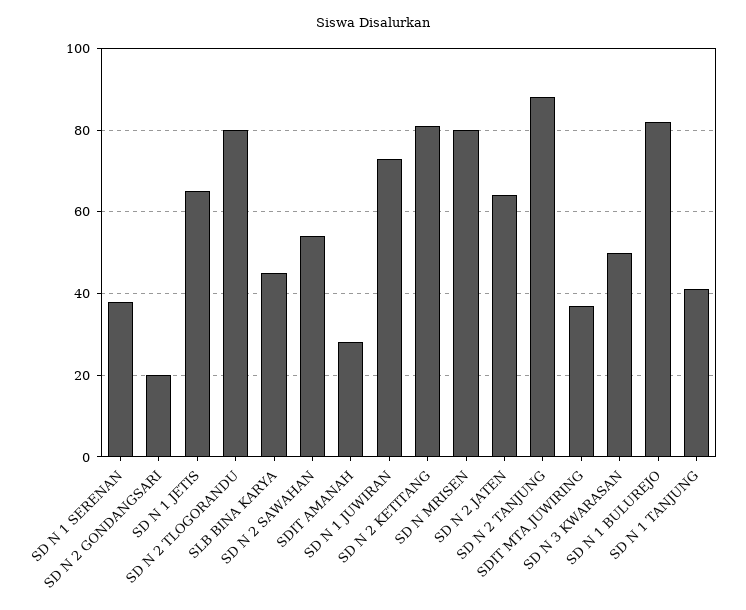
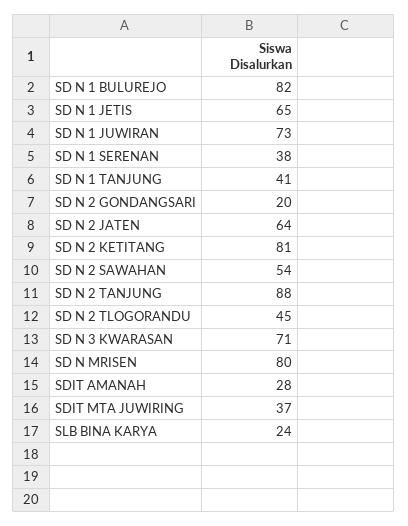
  {
    "SD N 1 SERENAN": 38,
    "SD N 2 GONDANGSARI": 20,
    "SD N 1 JETIS": 65,
-   "SD N 2 TLOGORANDU": 80,
+   "SD N 2 TLOGORANDU": 45,
-   "SLB BINA KARYA": 45,
+   "SLB BINA KARYA": 24,
    "SD N 2 SAWAHAN": 54,
    "SDIT AMANAH": 28,
    "SD N 1 JUWIRAN": 73,
    "SD N 2 KETITANG": 81,
    "SD N MRISEN": 80,
    "SD N 2 JATEN": 64,
    "SD N 2 TANJUNG": 88,
    "SDIT MTA JUWIRING": 37,
-   "SD N 3 KWARASAN": 50,
+   "SD N 3 KWARASAN": 71,
    "SD N 1 BULUREJO": 82,
    "SD N 1 TANJUNG": 41
  }

